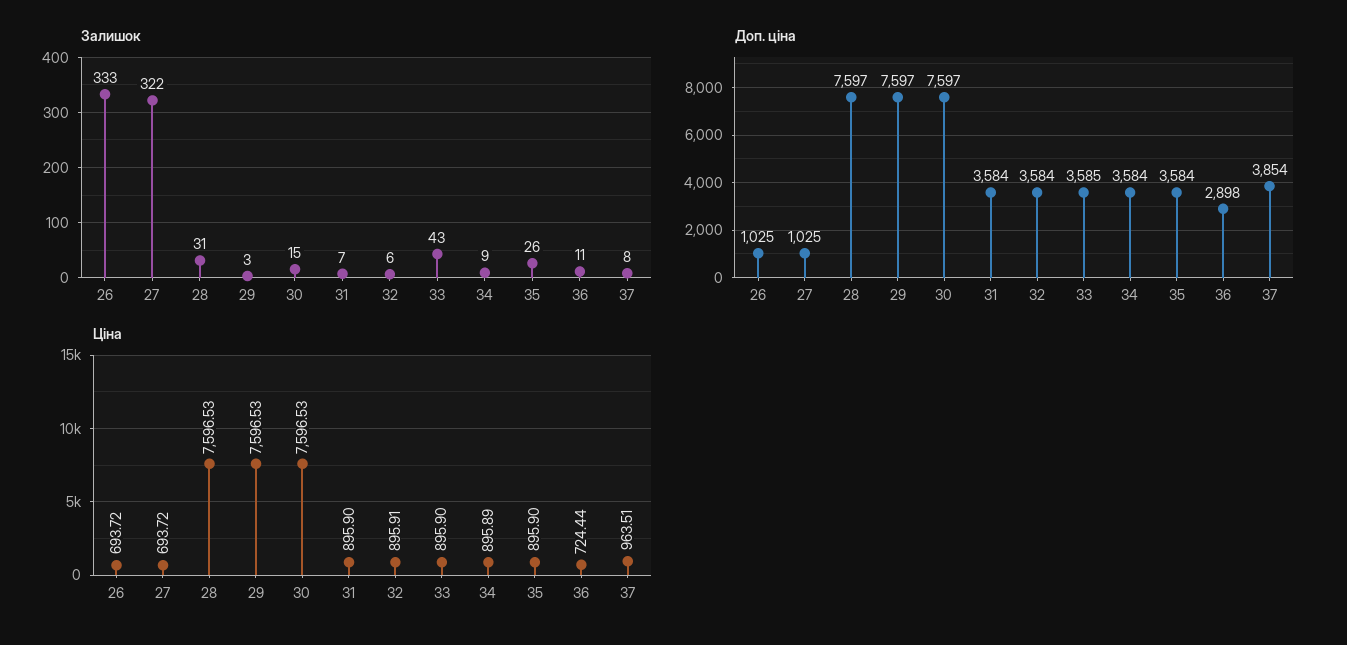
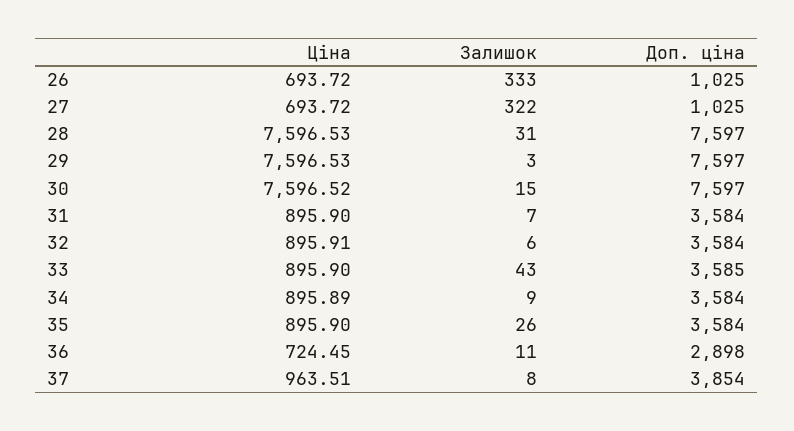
  {
    "Залишок": {
      "26": 333,
      "27": 322,
      "28": 31,
      "29": 3,
      "30": 15,
      "31": 7,
      "32": 6,
      "33": 43,
      "34": 9,
      "35": 26,
      "36": 11,
      "37": 8
    },
    "Доп. ціна": {
      "26": 1025,
      "27": 1025,
      "28": 7597,
      "29": 7597,
      "30": 7597,
      "31": 3584,
      "32": 3584,
      "33": 3585,
      "34": 3584,
      "35": 3584,
      "36": 2898,
      "37": 3854
    },
    "Ціна": {
      "26": 693.72,
      "27": 693.72,
      "28": 7596.53,
      "29": 7596.53,
-     "30": 7596.53,
+     "30": 7596.52,
      "31": 895.9,
      "32": 895.91,
      "33": 895.9,
      "34": 895.89,
      "35": 895.9,
-     "36": 724.44,
+     "36": 724.45,
      "37": 963.51
    }
  }

